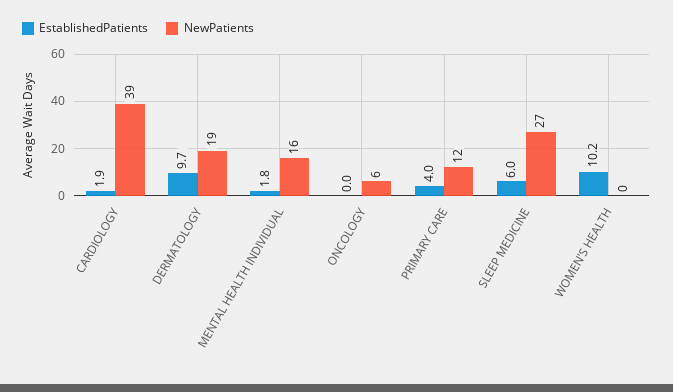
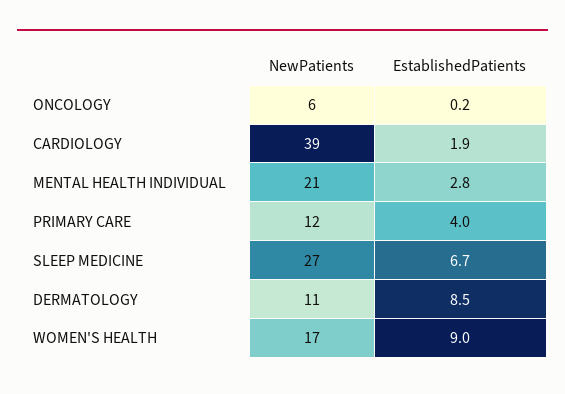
  {
    "EstablishedPatients": {
      "CARDIOLOGY": 1.9,
-     "DERMATOLOGY": 9.7,
+     "DERMATOLOGY": 8.5,
-     "MENTAL HEALTH INDIVIDUAL": 1.8,
+     "MENTAL HEALTH INDIVIDUAL": 2.8,
-     "ONCOLOGY": 0,
+     "ONCOLOGY": 0.2,
      "PRIMARY CARE": 4,
-     "SLEEP MEDICINE": 6,
+     "SLEEP MEDICINE": 6.7,
-     "WOMEN'S HEALTH": 10.2
+     "WOMEN'S HEALTH": 9
    },
    "NewPatients": {
      "CARDIOLOGY": 39,
-     "DERMATOLOGY": 19,
+     "DERMATOLOGY": 11,
-     "MENTAL HEALTH INDIVIDUAL": 16,
+     "MENTAL HEALTH INDIVIDUAL": 21,
      "ONCOLOGY": 6,
      "PRIMARY CARE": 12,
      "SLEEP MEDICINE": 27,
-     "WOMEN'S HEALTH": 0
+     "WOMEN'S HEALTH": 17
    }
  }

